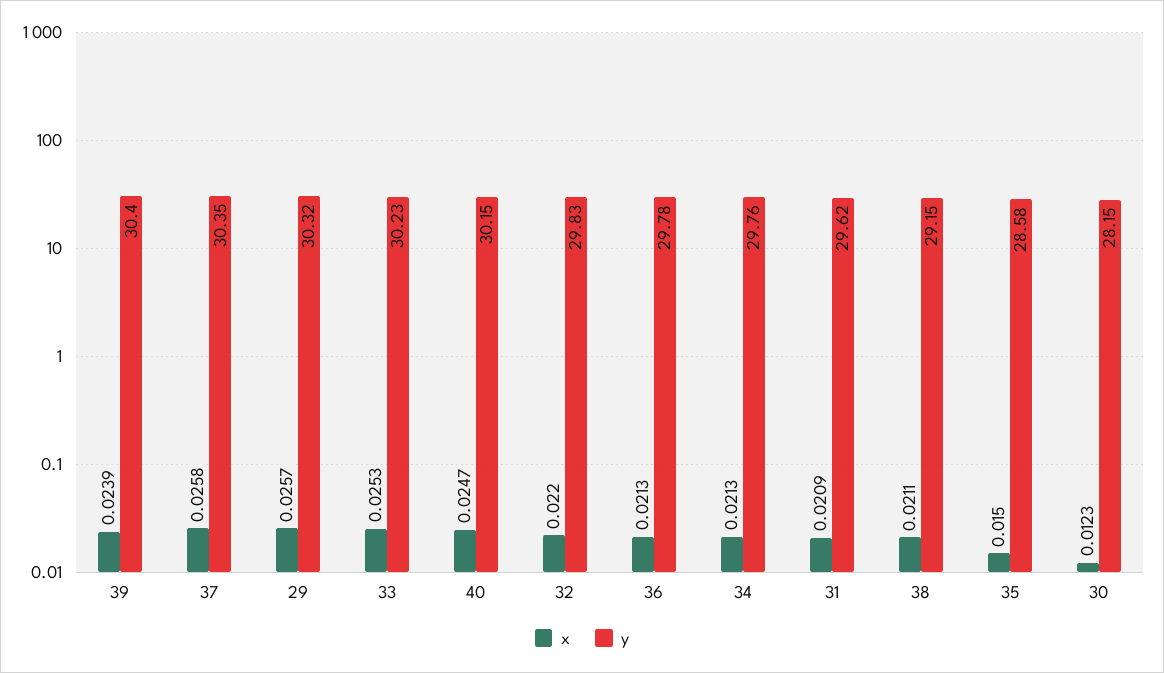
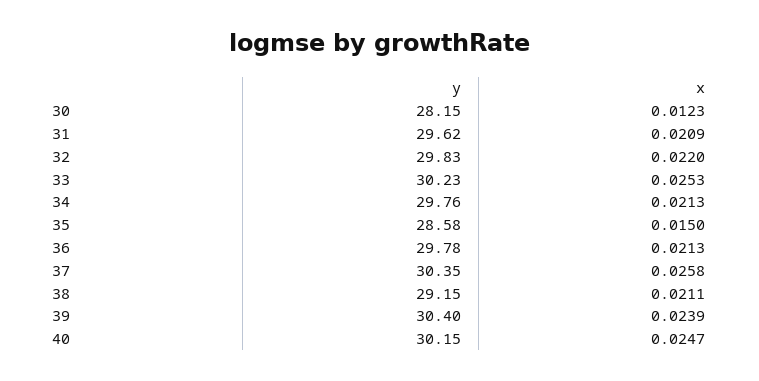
  {
    "x": {
      "39": 0.0239,
      "37": 0.0258,
-     "29": 0.0257,
      "33": 0.0253,
      "40": 0.0247,
      "32": 0.022,
      "36": 0.0213,
      "34": 0.0213,
      "31": 0.0209,
      "38": 0.0211,
      "35": 0.015,
      "30": 0.0123
    },
    "y": {
      "39": 30.4,
      "37": 30.35,
-     "29": 30.32,
      "33": 30.23,
      "40": 30.15,
      "32": 29.83,
      "36": 29.78,
      "34": 29.76,
      "31": 29.62,
      "38": 29.15,
      "35": 28.58,
      "30": 28.15
    }
  }

